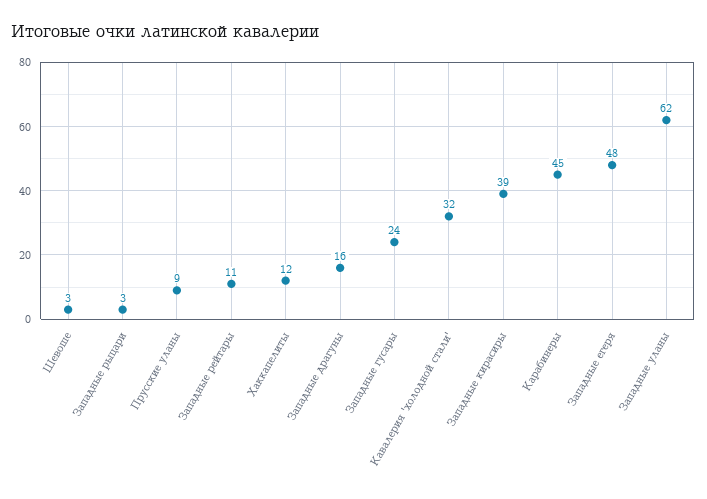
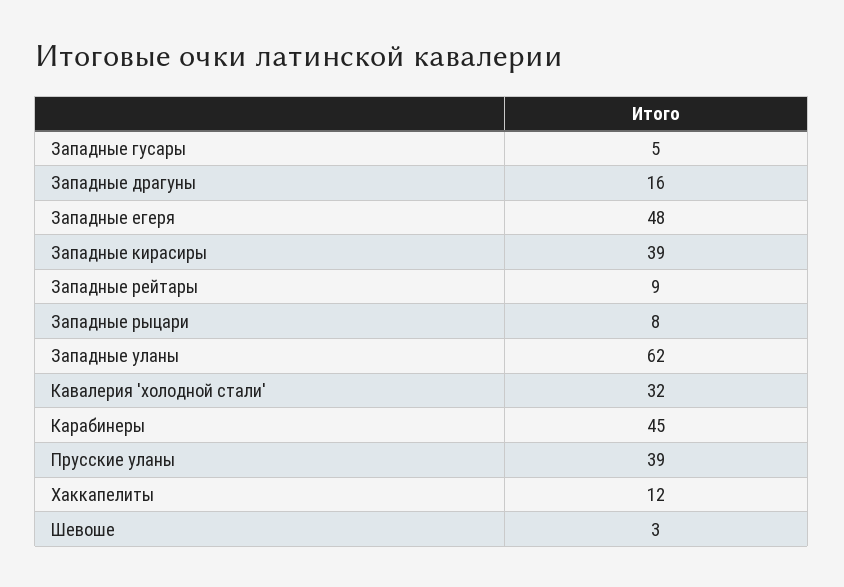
  {
    "Шевоше": 3,
-   "Западные рыцари": 3,
+   "Западные рыцари": 8,
-   "Прусские уланы": 9,
+   "Прусские уланы": 39,
-   "Западные рейтары": 11,
+   "Западные рейтары": 9,
    "Хаккапелиты": 12,
    "Западные драгуны": 16,
-   "Западные гусары": 24,
+   "Западные гусары": 5,
    "Кавалерия 'холодной стали'": 32,
    "Западные кирасиры": 39,
    "Карабинеры": 45,
    "Западные егеря": 48,
    "Западные уланы": 62
  }

